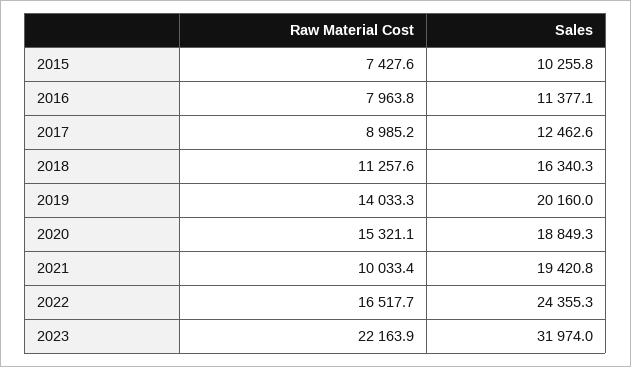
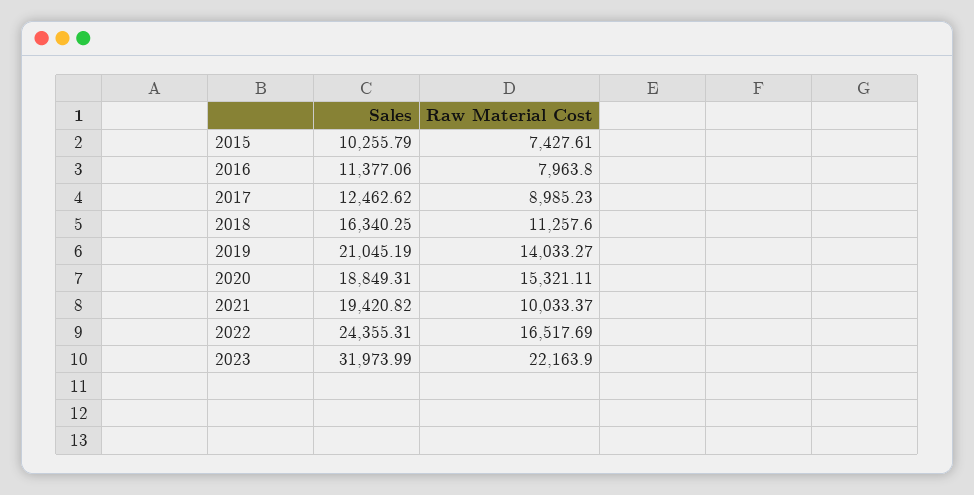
  {
    "Raw Material Cost": {
      "2015": 7427.61,
      "2016": 7963.8,
      "2017": 8985.23,
      "2018": 11257.6,
      "2019": 14033.27,
      "2020": 15321.11,
      "2021": 10033.37,
      "2022": 16517.69,
      "2023": 22163.9
    },
    "Sales": {
      "2015": 10255.79,
      "2016": 11377.06,
      "2017": 12462.62,
      "2018": 16340.25,
-     "2019": 20160,
+     "2019": 21045.19,
      "2020": 18849.31,
      "2021": 19420.82,
      "2022": 24355.31,
      "2023": 31973.99
    }
  }

